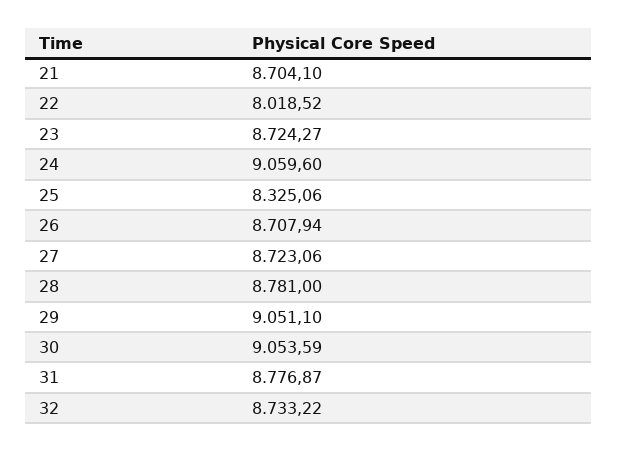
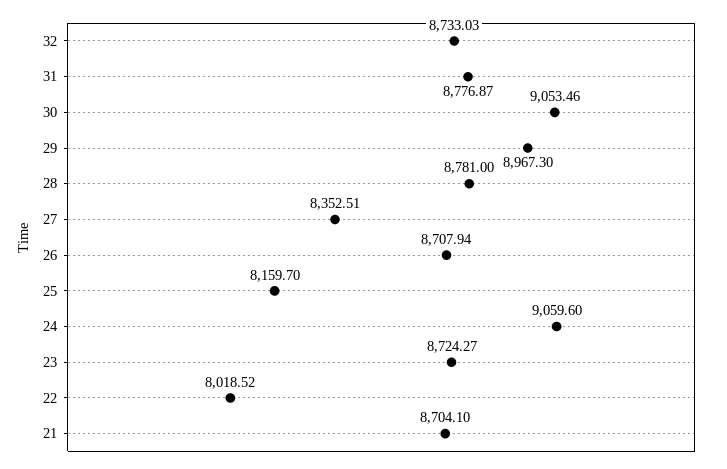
  {
    "21": 8704.1,
    "22": 8018.52,
    "23": 8724.27,
    "24": 9059.6,
-   "25": 8325.06,
+   "25": 8159.7,
    "26": 8707.94,
-   "27": 8723.06,
+   "27": 8352.51,
    "28": 8781,
-   "29": 9051.1,
+   "29": 8967.3,
-   "30": 9053.59,
+   "30": 9053.46,
    "31": 8776.87,
-   "32": 8733.22
+   "32": 8733.03
  }

